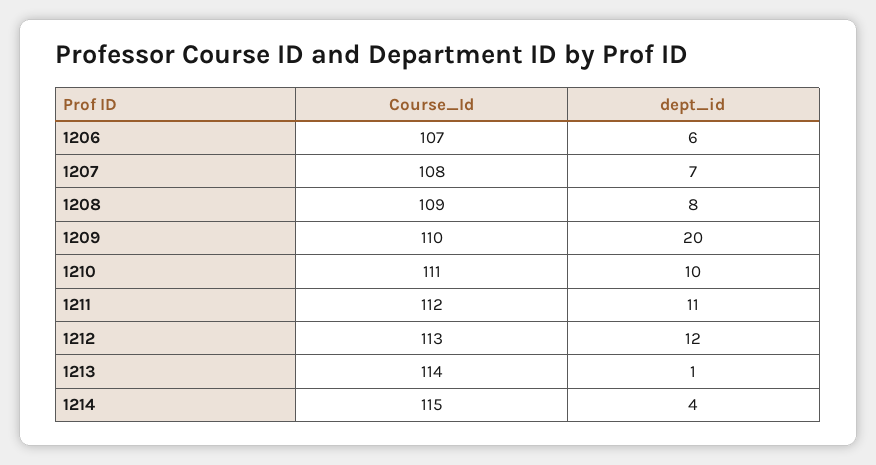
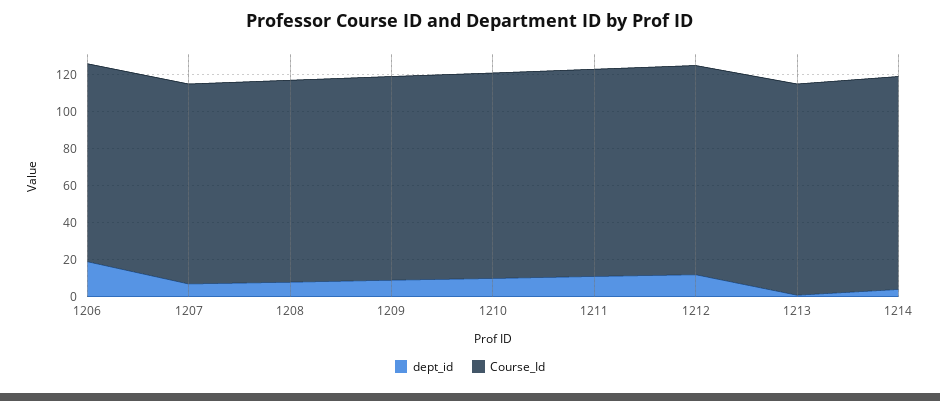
  {
    "Course_Id": {
      "1206": 107,
      "1207": 108,
      "1208": 109,
      "1209": 110,
      "1210": 111,
      "1211": 112,
      "1212": 113,
      "1213": 114,
      "1214": 115
    },
    "dept_id": {
-     "1206": 6,
+     "1206": 20,
      "1207": 7,
      "1208": 8,
-     "1209": 20,
+     "1209": 10,
      "1210": 10,
      "1211": 11,
      "1212": 12,
      "1213": 1,
      "1214": 4
    }
  }

